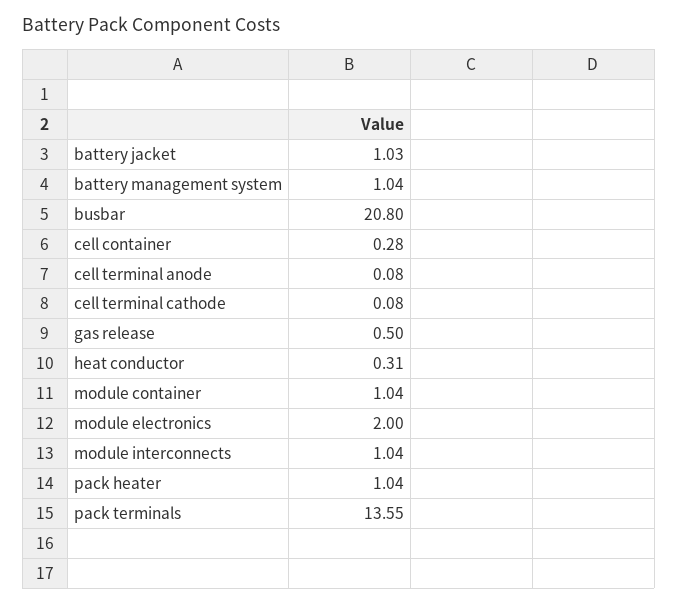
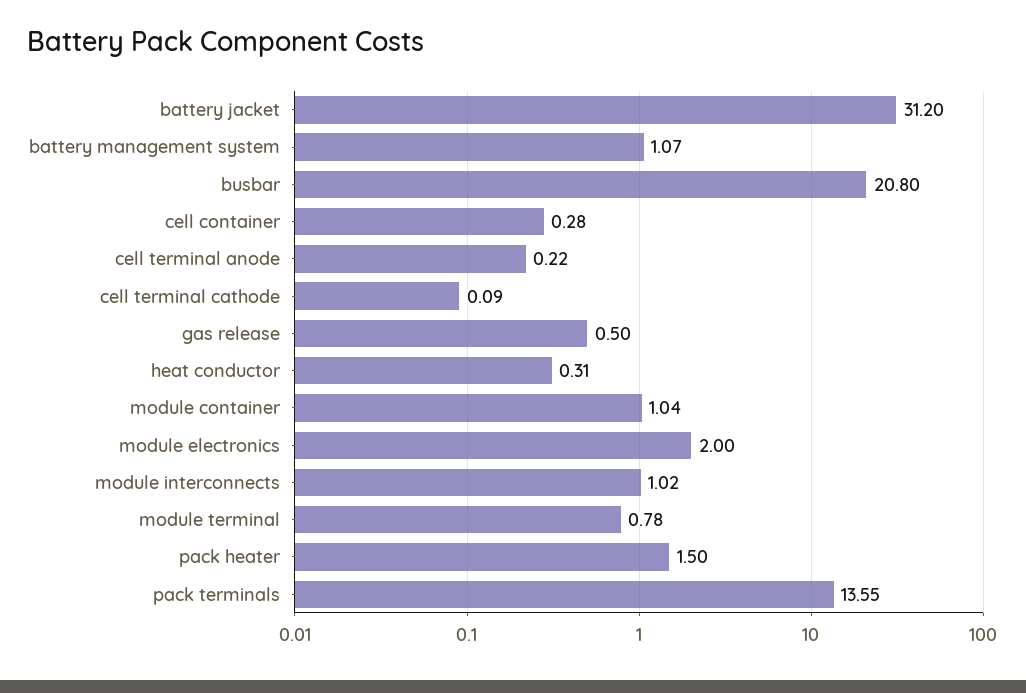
  {
-   "battery jacket": 1.03,
+   "battery jacket": 31.2,
-   "battery management system": 1.04,
+   "battery management system": 1.07,
    "busbar": 20.8,
    "cell container": 0.28,
-   "cell terminal anode": 0.08,
+   "cell terminal anode": 0.22,
-   "cell terminal cathode": 0.08,
+   "cell terminal cathode": 0.09,
    "gas release": 0.5,
    "heat conductor": 0.31,
    "module container": 1.04,
    "module electronics": 2,
-   "module interconnects": 1.04,
+   "module interconnects": 1.02,
-   "pack heater": 1.04,
+   "pack heater": 1.5,
-   "pack terminals": 13.55
+   "pack terminals": 13.55,
+   "module terminal": 0.78
  }

